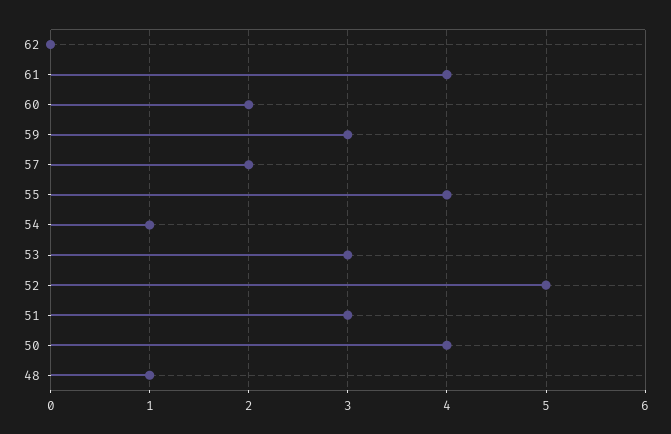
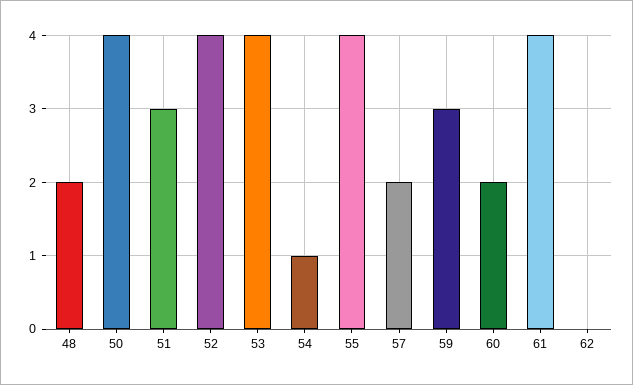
  {
    "62": 0,
    "61": 4,
    "60": 2,
    "59": 3,
    "57": 2,
    "55": 4,
    "54": 1,
-   "53": 3,
+   "53": 4,
-   "52": 5,
+   "52": 4,
    "51": 3,
    "50": 4,
-   "48": 1
+   "48": 2
  }

